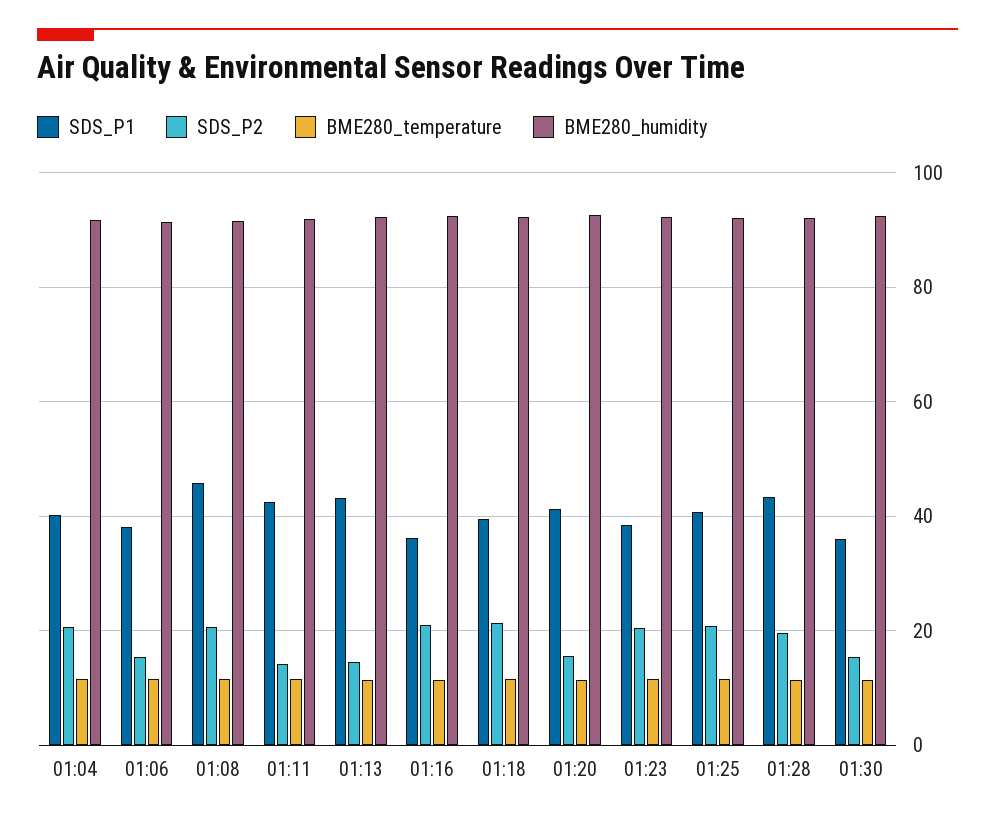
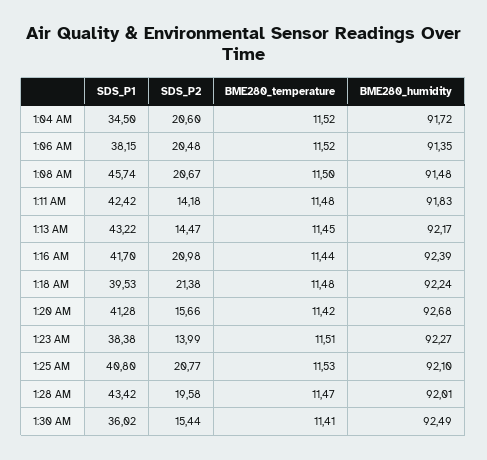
  {
    "SDS_P1": {
-     "01:04": 40,
+     "01:04": 34.5,
      "01:06": 38.15,
      "01:08": 45.74,
      "01:11": 42.42,
      "01:13": 43.22,
-     "01:16": 36,
+     "01:16": 41.7,
      "01:18": 39.53,
      "01:20": 41.28,
      "01:23": 38.38,
      "01:25": 40.8,
      "01:28": 43.42,
      "01:30": 36.02
    },
    "SDS_P2": {
      "01:04": 20.6,
-     "01:06": 16,
+     "01:06": 20.48,
      "01:08": 20.67,
      "01:11": 14.18,
      "01:13": 14.47,
      "01:16": 20.98,
      "01:18": 21.38,
      "01:20": 15.66,
-     "01:23": 20,
+     "01:23": 13.99,
      "01:25": 20.77,
      "01:28": 19.58,
      "01:30": 15.44
    },
    "BME280_temperature": {
      "01:04": 11.52,
      "01:06": 11.52,
      "01:08": 11.5,
      "01:11": 11.48,
      "01:13": 11.45,
      "01:16": 11.44,
      "01:18": 11.48,
      "01:20": 11.42,
      "01:23": 11.51,
      "01:25": 11.53,
      "01:28": 11.47,
      "01:30": 11.41
    },
    "BME280_humidity": {
      "01:04": 91.72,
      "01:06": 91.35,
      "01:08": 91.48,
      "01:11": 91.83,
      "01:13": 92.17,
      "01:16": 92.39,
      "01:18": 92.24,
      "01:20": 92.68,
      "01:23": 92.27,
      "01:25": 92.1,
      "01:28": 92.01,
      "01:30": 92.49
    }
  }

